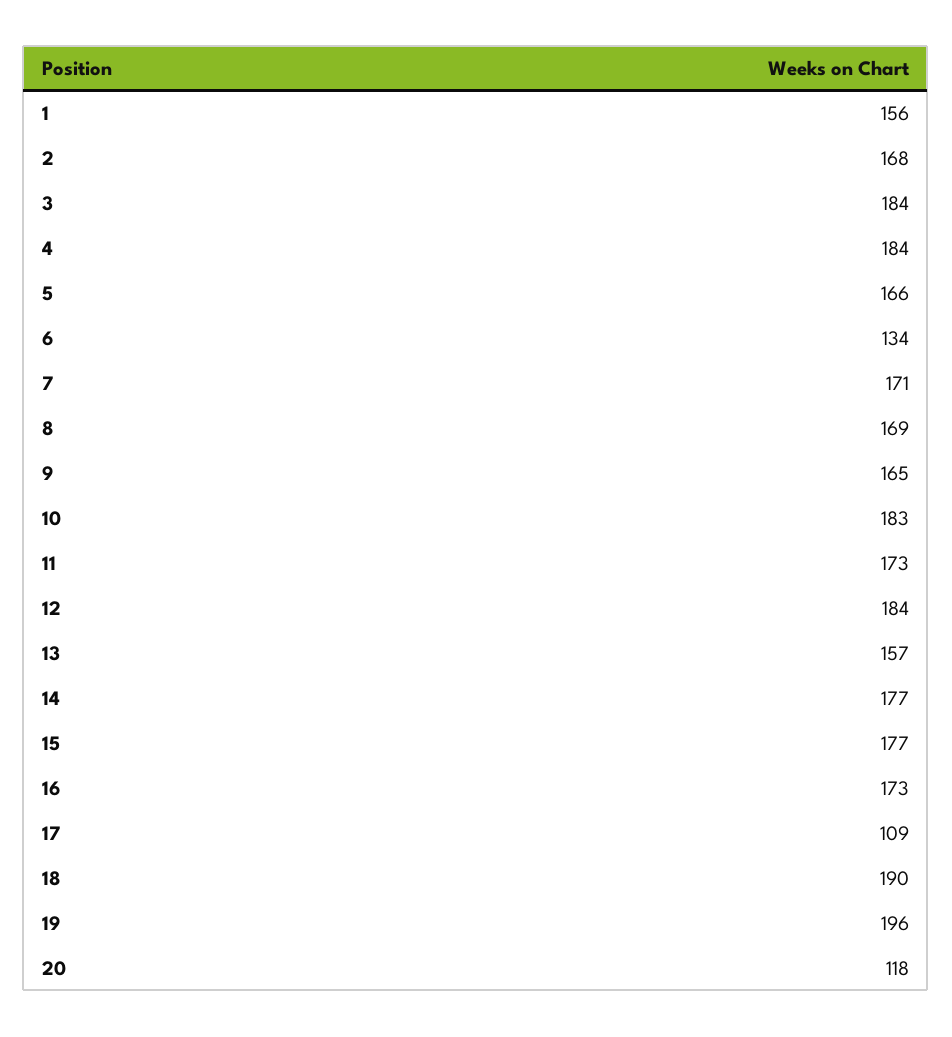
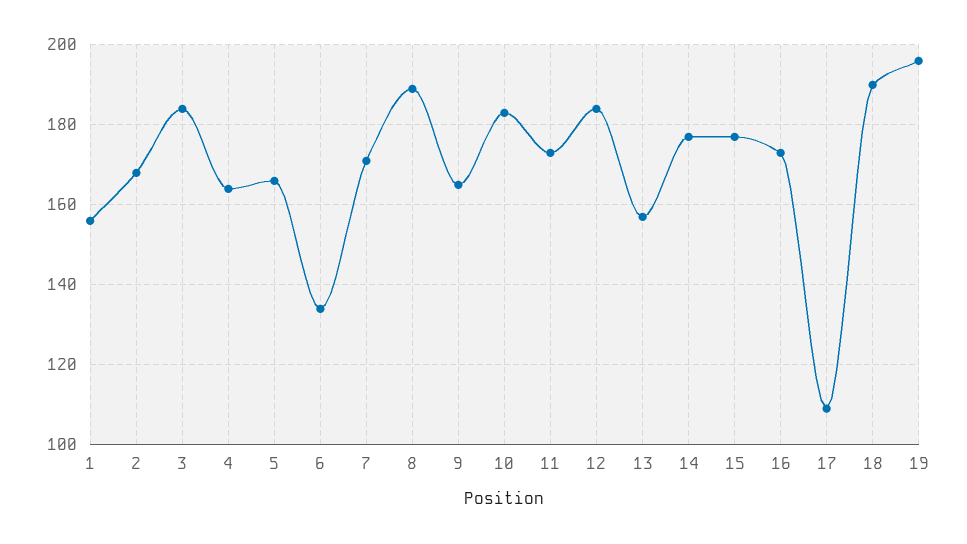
  {
    "1": 156,
    "2": 168,
    "3": 184,
-   "4": 184,
+   "4": 165,
    "5": 166,
    "6": 134,
    "7": 171,
-   "8": 169,
+   "8": 190,
    "9": 165,
    "10": 183,
    "11": 173,
    "12": 184,
    "13": 157,
    "14": 177,
    "15": 177,
    "16": 173,
    "17": 109,
    "18": 190,
-   "19": 196,
+   "19": 196
-   "20": 118
  }

